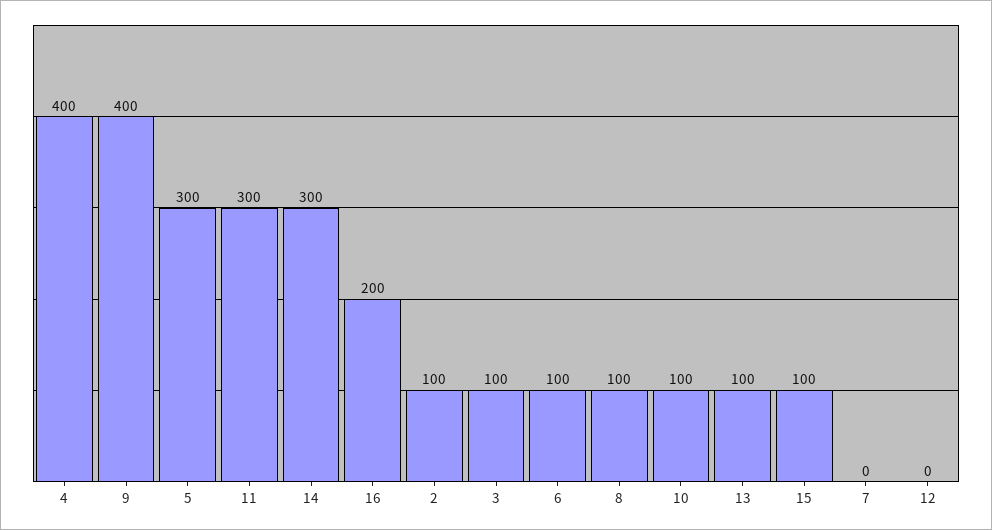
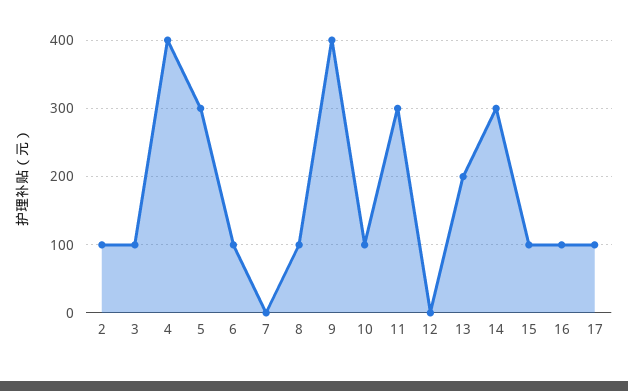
  {
    "4": 400,
    "9": 400,
    "5": 300,
    "11": 300,
    "14": 300,
-   "16": 200,
+   "16": 100,
    "2": 100,
    "3": 100,
    "6": 100,
    "8": 100,
    "10": 100,
-   "13": 100,
+   "13": 200,
    "15": 100,
    "7": 0,
-   "12": 0
+   "12": 0,
+   "17": 100
  }

